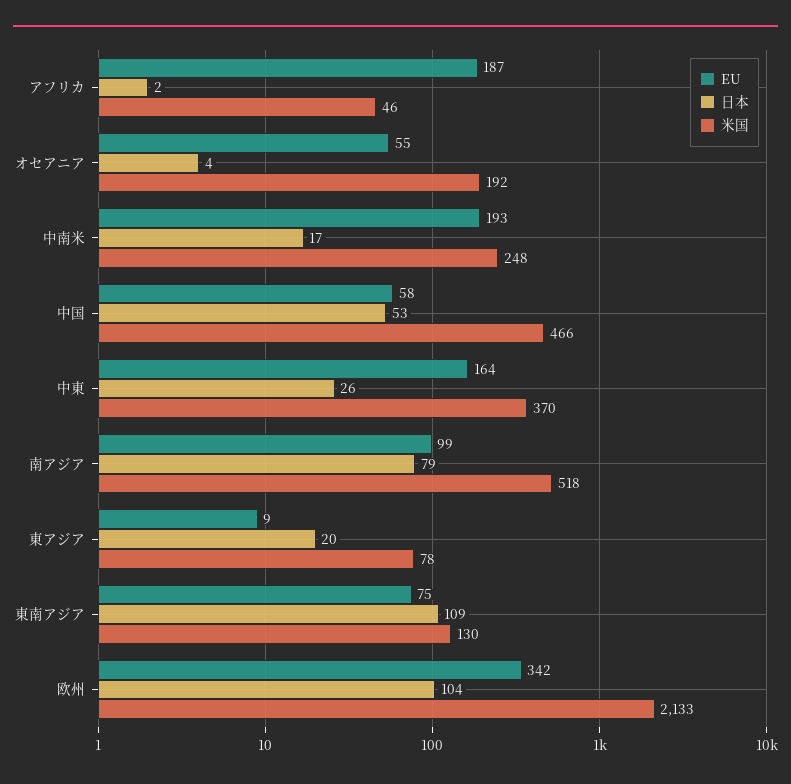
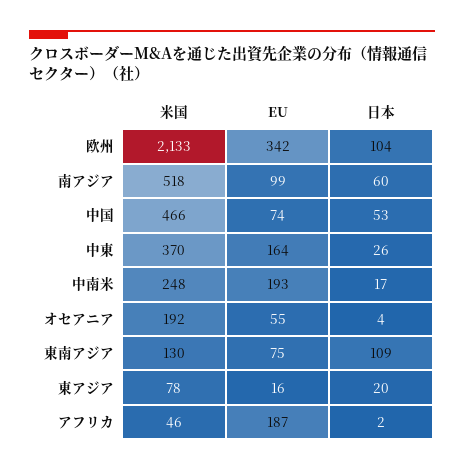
  {
    "EU": {
      "アフリカ": 187,
      "オセアニア": 55,
      "中南米": 193,
-     "中国": 58,
+     "中国": 74,
      "中東": 164,
      "南アジア": 99,
-     "東アジア": 9,
+     "東アジア": 16,
      "東南アジア": 75,
      "欧州": 342
    },
    "日本": {
      "アフリカ": 2,
      "オセアニア": 4,
      "中南米": 17,
      "中国": 53,
      "中東": 26,
-     "南アジア": 79,
+     "南アジア": 60,
      "東アジア": 20,
      "東南アジア": 109,
      "欧州": 104
    },
    "米国": {
      "アフリカ": 46,
      "オセアニア": 192,
      "中南米": 248,
      "中国": 466,
      "中東": 370,
      "南アジア": 518,
      "東アジア": 78,
      "東南アジア": 130,
      "欧州": 2133
    }
  }

